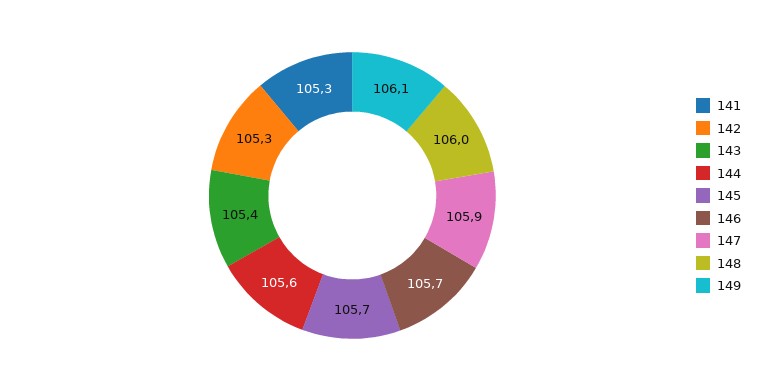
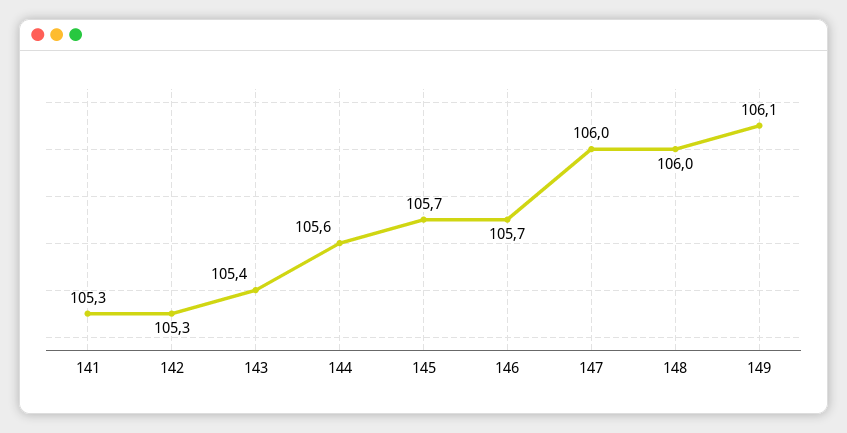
  {
    "141": 105.3,
    "142": 105.3,
    "143": 105.4,
    "144": 105.6,
    "145": 105.7,
    "146": 105.7,
-   "147": 105.9,
+   "147": 106,
    "148": 106,
    "149": 106.1
  }

